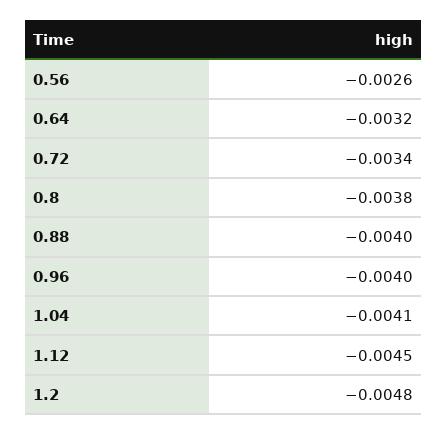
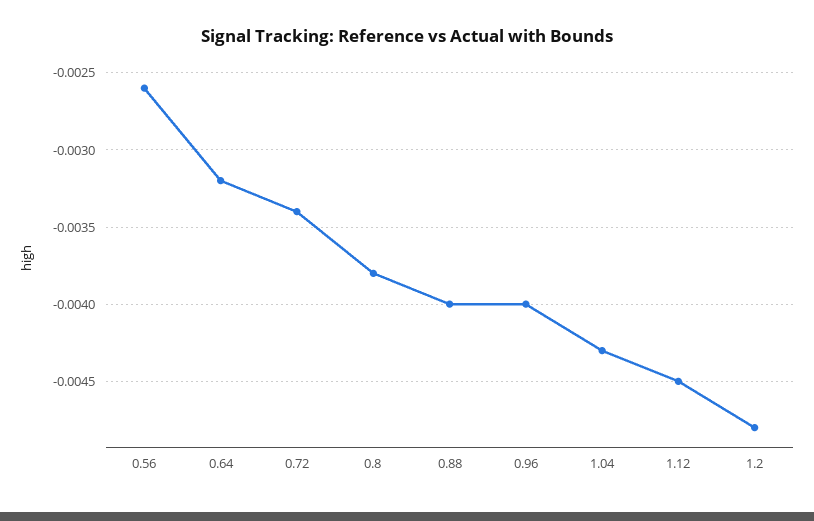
  {
    "0.56": -0.0026,
    "0.64": -0.0032,
    "0.72": -0.0034,
    "0.8": -0.0038,
    "0.88": -0.004,
    "0.96": -0.004,
-   "1.04": -0.0041,
+   "1.04": -0.0043,
    "1.12": -0.0045,
    "1.2": -0.0048
  }

